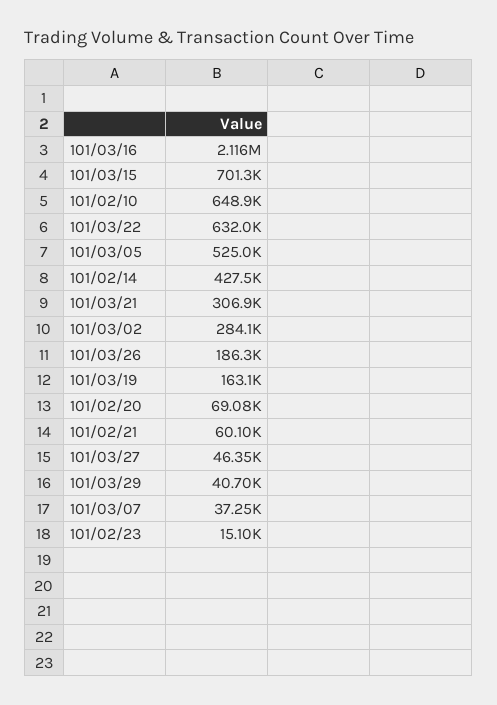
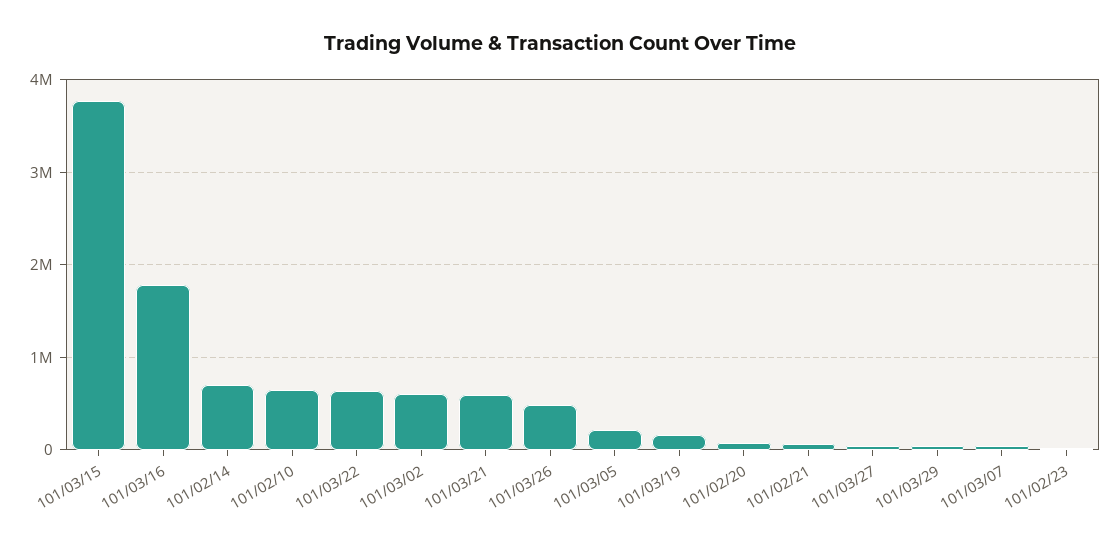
  {
-   "101/03/16": 2116000,
+   "101/03/16": 1800000,
-   "101/03/15": 701300,
+   "101/03/15": 3800000,
    "101/02/10": 648900,
    "101/03/22": 632000,
-   "101/03/05": 525000,
+   "101/03/05": 200000,
-   "101/02/14": 427500,
+   "101/02/14": 700000,
-   "101/03/21": 306900,
+   "101/03/21": 600000,
-   "101/03/02": 284100,
+   "101/03/02": 600000,
-   "101/03/26": 186300,
+   "101/03/26": 500000,
    "101/03/19": 163100,
    "101/02/20": 69080,
    "101/02/21": 60100,
    "101/03/27": 46350,
    "101/03/29": 40700,
    "101/03/07": 37250,
    "101/02/23": 15100
  }

